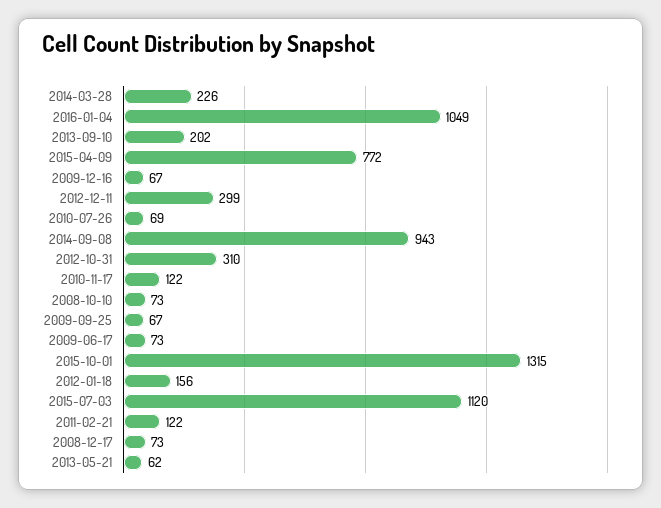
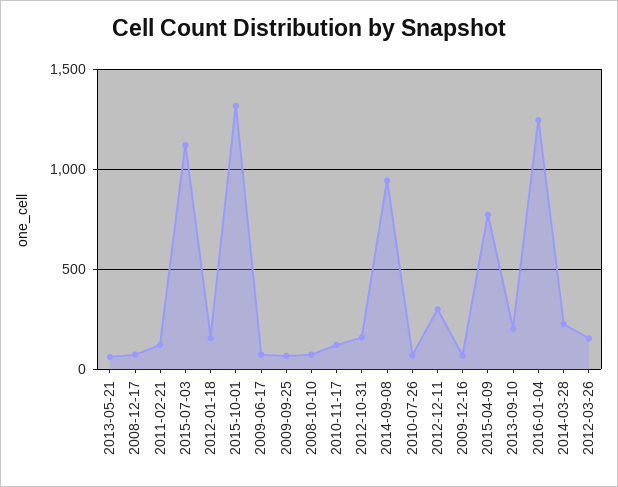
  {
    "2014-03-28": 226,
-   "2016-01-04": 1049,
+   "2016-01-04": 1250,
    "2013-09-10": 202,
    "2015-04-09": 772,
    "2009-12-16": 67,
    "2012-12-11": 299,
    "2010-07-26": 69,
    "2014-09-08": 943,
-   "2012-10-31": 310,
+   "2012-10-31": 150,
    "2010-11-17": 122,
    "2008-10-10": 73,
    "2009-09-25": 67,
    "2009-06-17": 73,
    "2015-10-01": 1315,
    "2012-01-18": 156,
    "2015-07-03": 1120,
    "2011-02-21": 122,
    "2008-12-17": 73,
-   "2013-05-21": 62
+   "2013-05-21": 62,
+   "2012-03-26": 150
  }

